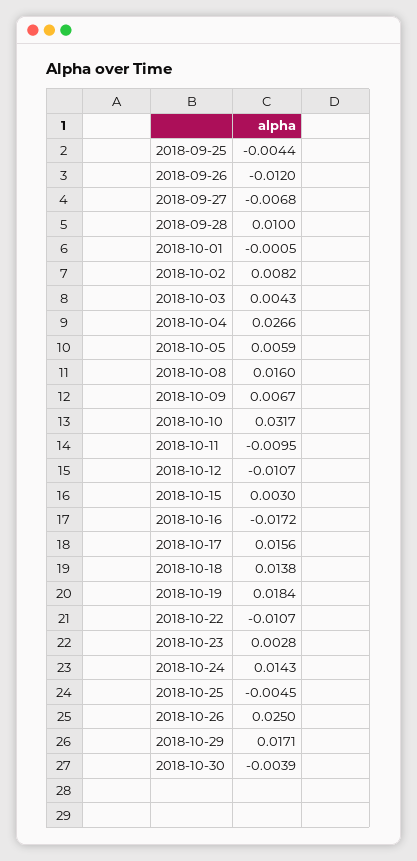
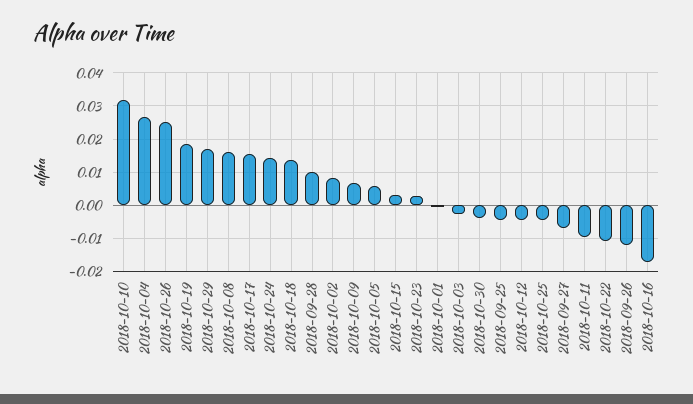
  {
    "2018-09-25": -0.0044,
    "2018-09-26": -0.012,
    "2018-09-27": -0.0068,
    "2018-09-28": 0.01,
    "2018-10-01": -0.0005,
    "2018-10-02": 0.0082,
-   "2018-10-03": 0.0043,
+   "2018-10-03": -0.002,
    "2018-10-04": 0.0266,
    "2018-10-05": 0.0059,
    "2018-10-08": 0.016,
    "2018-10-09": 0.0067,
    "2018-10-10": 0.0317,
    "2018-10-11": -0.0095,
-   "2018-10-12": -0.0107,
+   "2018-10-12": -0.004,
    "2018-10-15": 0.003,
    "2018-10-16": -0.0172,
    "2018-10-17": 0.0156,
    "2018-10-18": 0.0138,
    "2018-10-19": 0.0184,
    "2018-10-22": -0.0107,
    "2018-10-23": 0.0028,
    "2018-10-24": 0.0143,
    "2018-10-25": -0.0045,
    "2018-10-26": 0.025,
    "2018-10-29": 0.0171,
    "2018-10-30": -0.0039
  }

